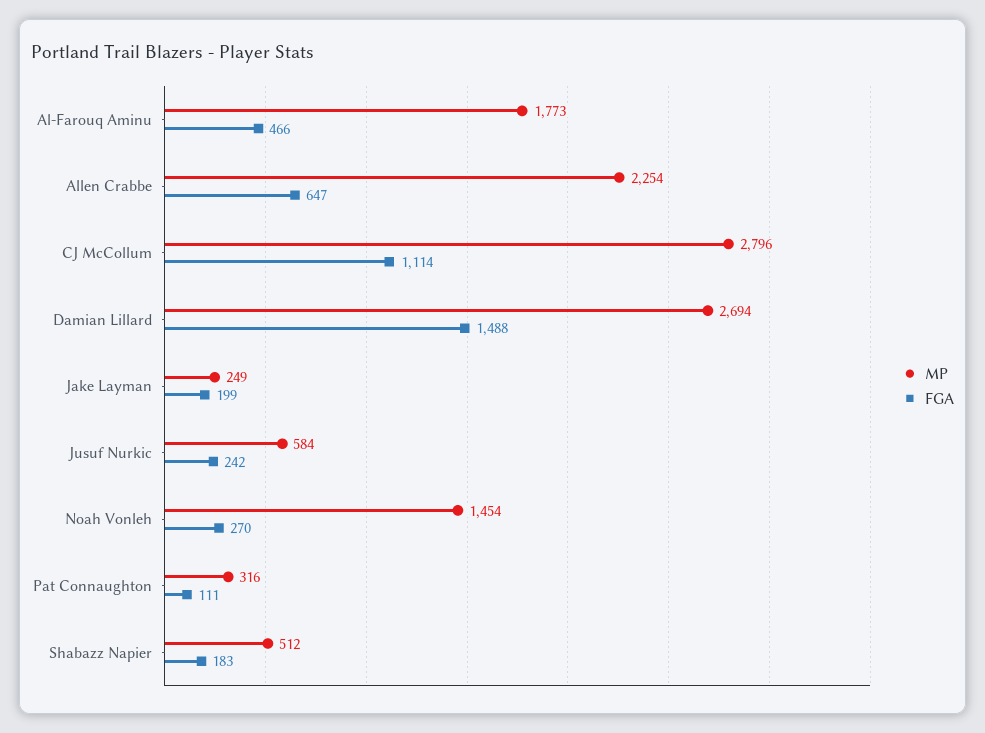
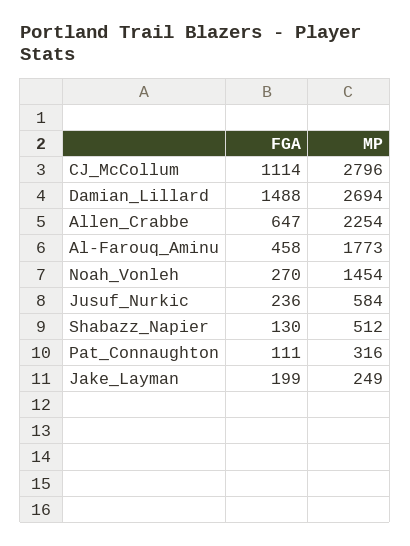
  {
    "MP": {
      "Al-Farouq Aminu": 1773,
      "Allen Crabbe": 2254,
      "CJ McCollum": 2796,
      "Damian Lillard": 2694,
      "Jake Layman": 249,
      "Jusuf Nurkic": 584,
      "Noah Vonleh": 1454,
      "Pat Connaughton": 316,
      "Shabazz Napier": 512
    },
    "FGA": {
-     "Al-Farouq Aminu": 466,
+     "Al-Farouq Aminu": 458,
      "Allen Crabbe": 647,
      "CJ McCollum": 1114,
      "Damian Lillard": 1488,
      "Jake Layman": 199,
-     "Jusuf Nurkic": 242,
+     "Jusuf Nurkic": 236,
      "Noah Vonleh": 270,
      "Pat Connaughton": 111,
-     "Shabazz Napier": 183
+     "Shabazz Napier": 130
    }
  }

